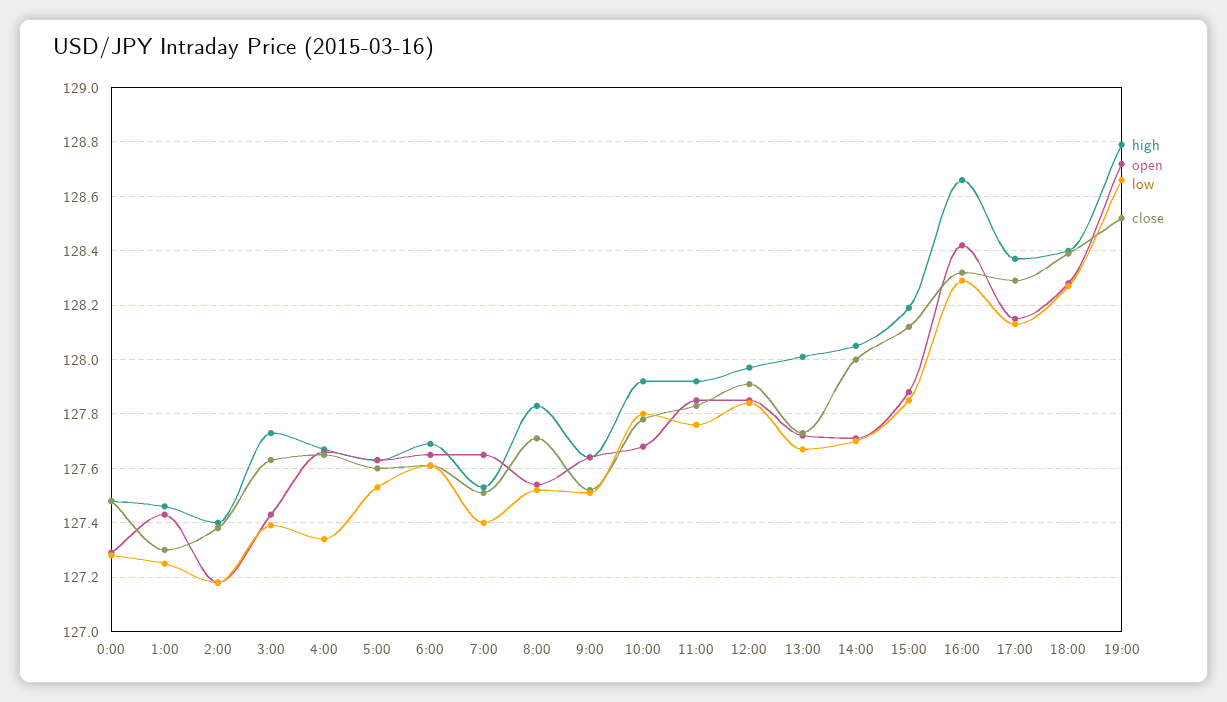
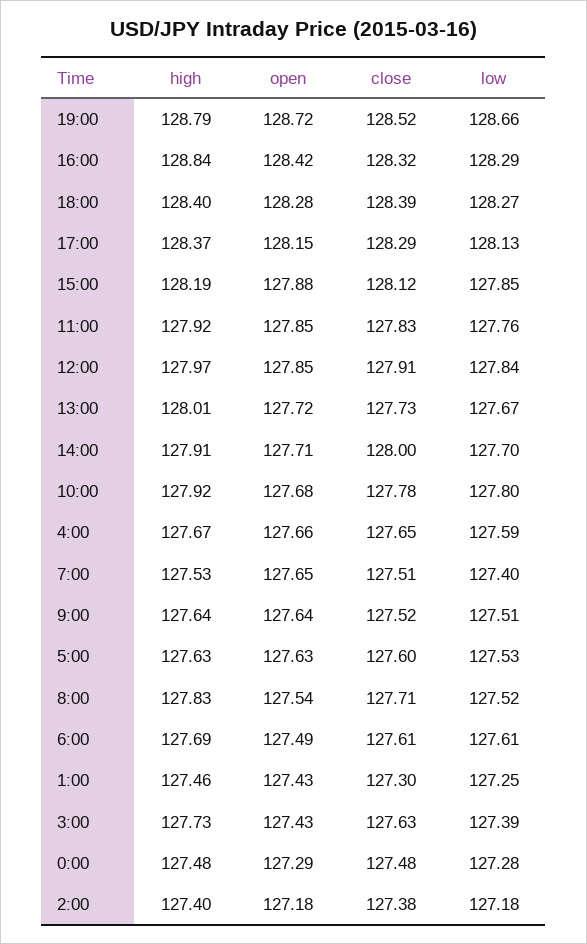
  {
    "high": {
      "0:00": 127.48,
      "1:00": 127.46,
      "2:00": 127.4,
      "3:00": 127.73,
      "4:00": 127.67,
      "5:00": 127.63,
      "6:00": 127.69,
      "7:00": 127.53,
      "8:00": 127.83,
      "9:00": 127.64,
      "10:00": 127.92,
      "11:00": 127.92,
      "12:00": 127.97,
      "13:00": 128.01,
-     "14:00": 128.05,
+     "14:00": 127.91,
      "15:00": 128.19,
-     "16:00": 128.65,
+     "16:00": 128.84,
      "17:00": 128.37,
      "18:00": 128.4,
      "19:00": 128.79
    },
    "open": {
      "0:00": 127.29,
      "1:00": 127.43,
      "2:00": 127.18,
      "3:00": 127.43,
      "4:00": 127.66,
      "5:00": 127.63,
-     "6:00": 127.65,
+     "6:00": 127.49,
      "7:00": 127.65,
      "8:00": 127.54,
      "9:00": 127.64,
      "10:00": 127.68,
      "11:00": 127.85,
      "12:00": 127.85,
      "13:00": 127.72,
      "14:00": 127.71,
      "15:00": 127.88,
      "16:00": 128.42,
      "17:00": 128.15,
      "18:00": 128.28,
      "19:00": 128.72
    },
    "low": {
      "0:00": 127.28,
      "1:00": 127.25,
      "2:00": 127.18,
      "3:00": 127.39,
-     "4:00": 127.35,
+     "4:00": 127.59,
      "5:00": 127.53,
      "6:00": 127.61,
      "7:00": 127.4,
      "8:00": 127.52,
      "9:00": 127.51,
      "10:00": 127.8,
      "11:00": 127.76,
      "12:00": 127.84,
      "13:00": 127.67,
      "14:00": 127.7,
      "15:00": 127.85,
      "16:00": 128.29,
      "17:00": 128.13,
      "18:00": 128.27,
      "19:00": 128.66
    },
    "close": {
      "0:00": 127.48,
      "1:00": 127.3,
      "2:00": 127.38,
      "3:00": 127.63,
      "4:00": 127.65,
      "5:00": 127.6,
      "6:00": 127.61,
      "7:00": 127.51,
      "8:00": 127.71,
      "9:00": 127.52,
      "10:00": 127.78,
      "11:00": 127.83,
      "12:00": 127.91,
      "13:00": 127.73,
      "14:00": 128,
      "15:00": 128.12,
      "16:00": 128.32,
      "17:00": 128.29,
      "18:00": 128.39,
      "19:00": 128.52
    }
  }

